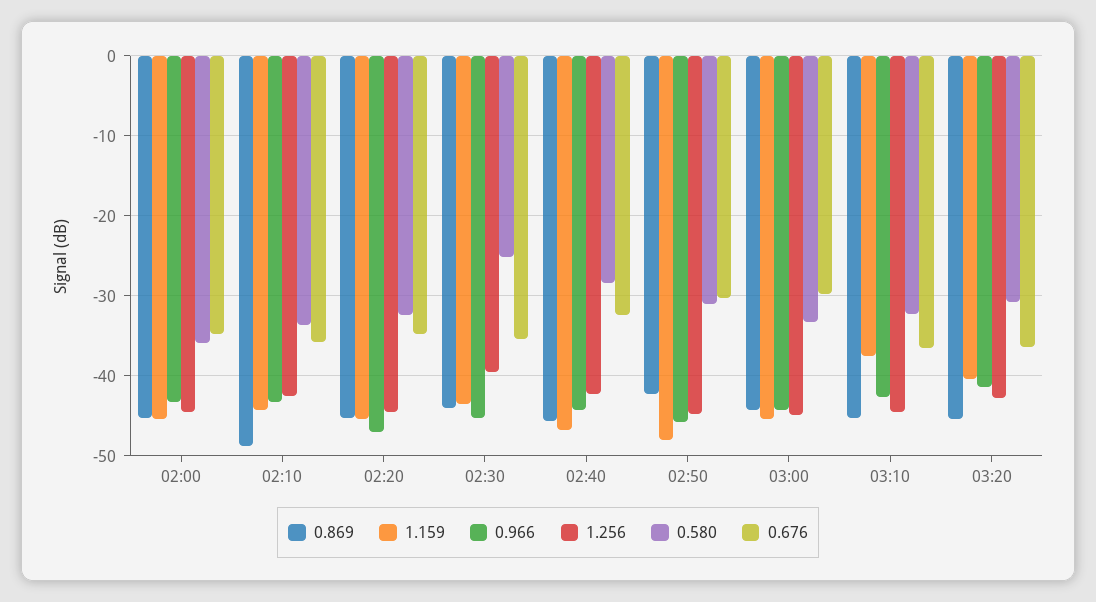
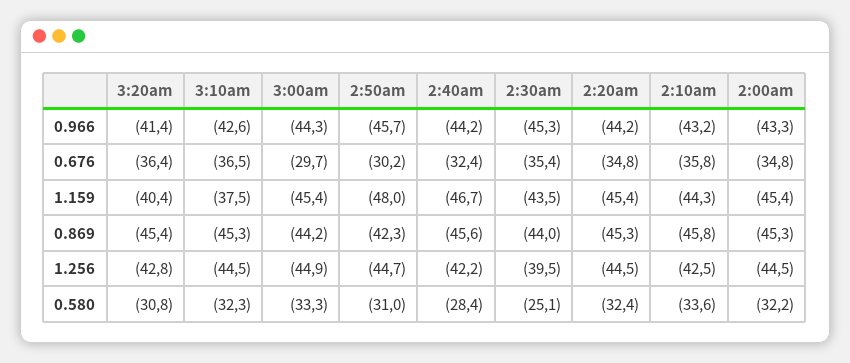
  {
    "0.869": {
      "02:00": -45.3,
-     "02:10": -49,
+     "02:10": -45.8,
      "02:20": -45.3,
      "02:30": -44,
      "02:40": -45.6,
      "02:50": -42.3,
      "03:00": -44.2,
      "03:10": -45.3,
      "03:20": -45.4
    },
    "1.159": {
      "02:00": -45.4,
      "02:10": -44.3,
      "02:20": -45.4,
      "02:30": -43.5,
      "02:40": -46.7,
      "02:50": -48,
      "03:00": -45.4,
      "03:10": -37.5,
      "03:20": -40.4
    },
    "0.966": {
      "02:00": -43.3,
      "02:10": -43.2,
-     "02:20": -47,
+     "02:20": -44.2,
      "02:30": -45.3,
      "02:40": -44.2,
      "02:50": -45.7,
      "03:00": -44.3,
      "03:10": -42.6,
      "03:20": -41.4
    },
    "1.256": {
      "02:00": -44.5,
      "02:10": -42.5,
      "02:20": -44.5,
      "02:30": -39.5,
      "02:40": -42.2,
      "02:50": -44.7,
      "03:00": -44.9,
      "03:10": -44.5,
      "03:20": -42.8
    },
    "0.580": {
-     "02:00": -36,
+     "02:00": -32.2,
      "02:10": -33.6,
      "02:20": -32.4,
      "02:30": -25.1,
      "02:40": -28.4,
      "02:50": -31,
      "03:00": -33.3,
      "03:10": -32.3,
      "03:20": -30.8
    },
    "0.676": {
      "02:00": -34.8,
      "02:10": -35.8,
      "02:20": -34.8,
      "02:30": -35.4,
      "02:40": -32.4,
      "02:50": -30.2,
      "03:00": -29.7,
      "03:10": -36.5,
      "03:20": -36.4
    }
  }

